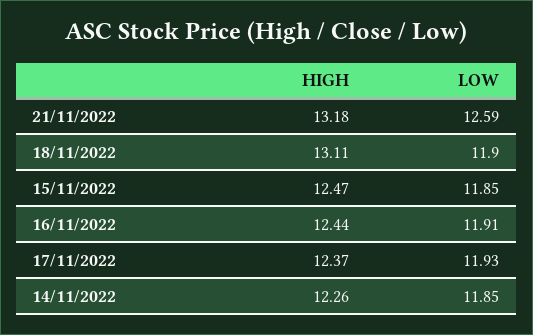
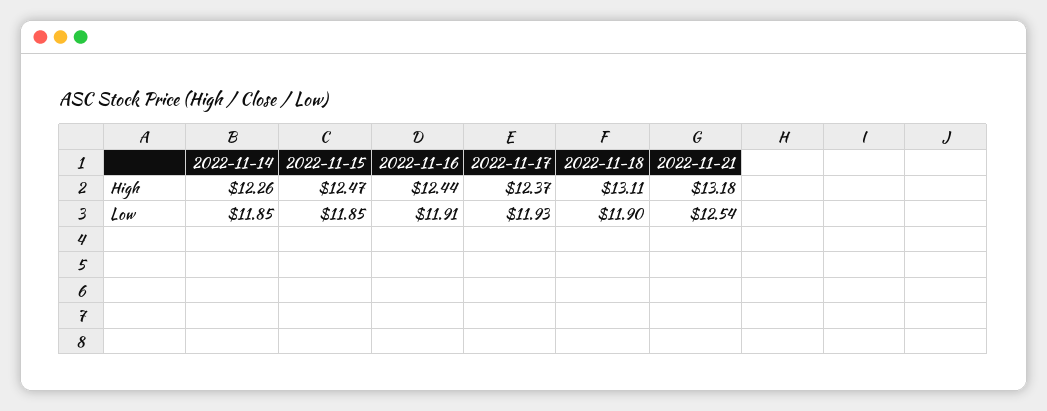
  {
    "HIGH": {
      "21/11/2022": 13.18,
      "18/11/2022": 13.11,
      "15/11/2022": 12.47,
      "16/11/2022": 12.44,
      "17/11/2022": 12.37,
      "14/11/2022": 12.26
    },
    "LOW": {
-     "21/11/2022": 12.59,
+     "21/11/2022": 12.54,
      "18/11/2022": 11.9,
      "15/11/2022": 11.85,
      "16/11/2022": 11.91,
      "17/11/2022": 11.93,
      "14/11/2022": 11.85
    }
  }

